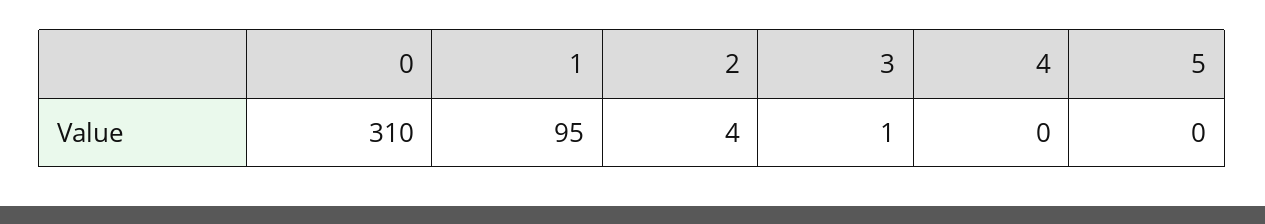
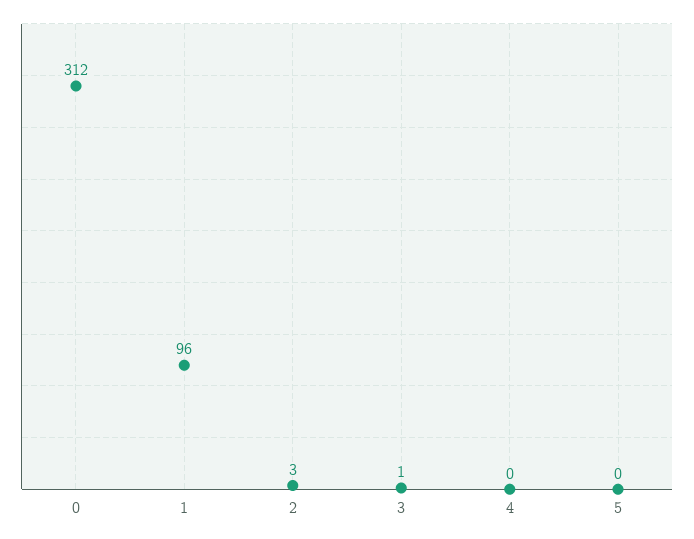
  {
-   "0": 310,
+   "0": 312,
-   "1": 95,
+   "1": 96,
-   "2": 4,
+   "2": 3,
    "3": 1,
    "4": 0,
    "5": 0
  }

